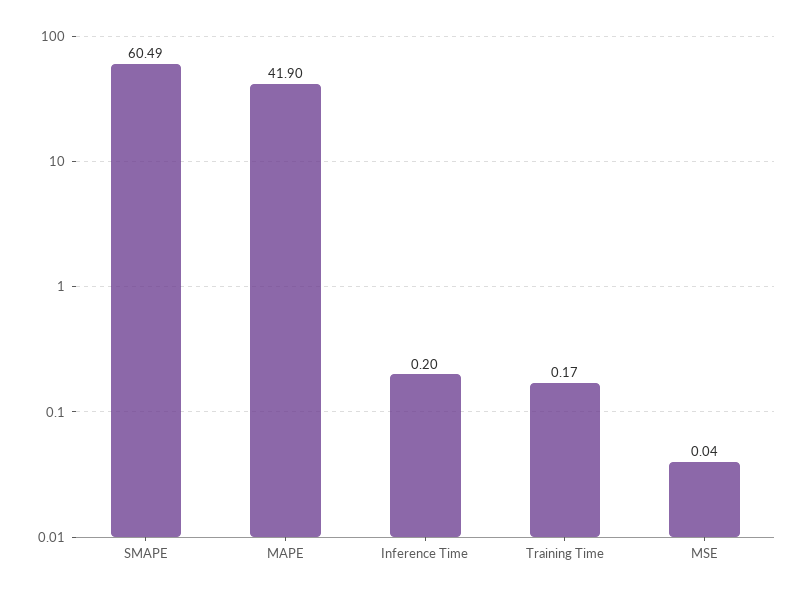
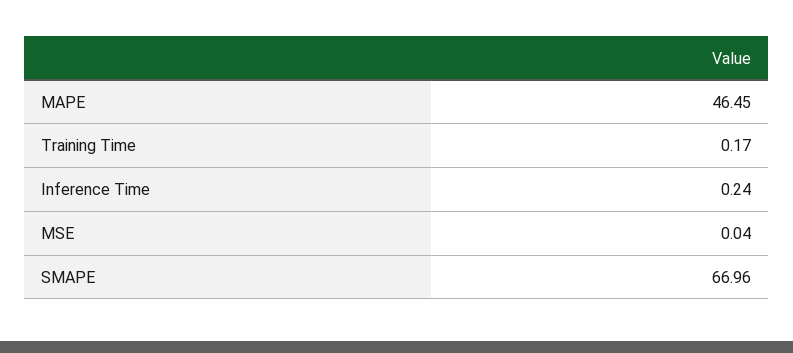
  {
-   "SMAPE": 60.49,
+   "SMAPE": 66.96,
-   "MAPE": 41.9,
+   "MAPE": 46.45,
-   "Inference Time": 0.2,
+   "Inference Time": 0.24,
    "Training Time": 0.17,
    "MSE": 0.04
  }

